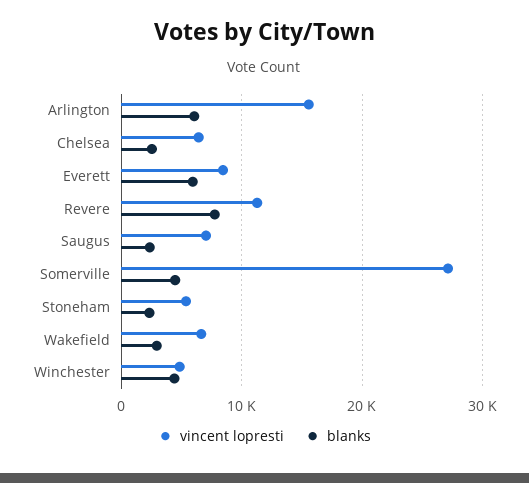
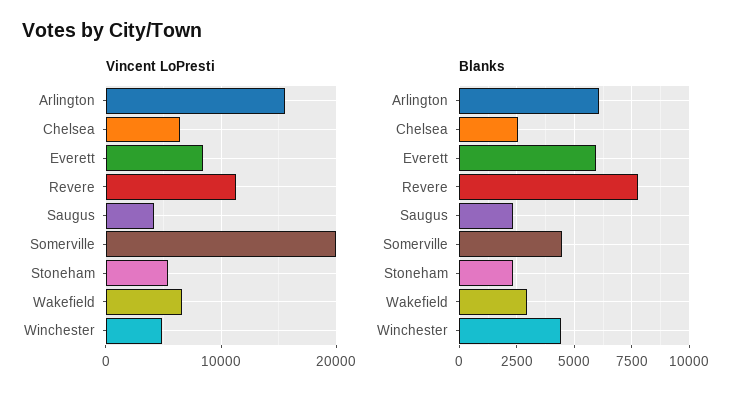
  {
    "vincent lopresti": {
      "Arlington": 16000,
      "Chelsea": 6000,
      "Everett": 8000,
      "Revere": 11000,
-     "Saugus": 7000,
+     "Saugus": 4000,
-     "Somerville": 27000,
+     "Somerville": 20000,
      "Stoneham": 5000,
      "Wakefield": 7000,
      "Winchester": 5000
    },
    "blanks": {
      "Arlington": 6000,
      "Chelsea": 2500,
      "Everett": 6000,
      "Revere": 7500,
      "Saugus": 2500,
      "Somerville": 4500,
      "Stoneham": 2500,
      "Wakefield": 3000,
      "Winchester": 4500
    }
  }

